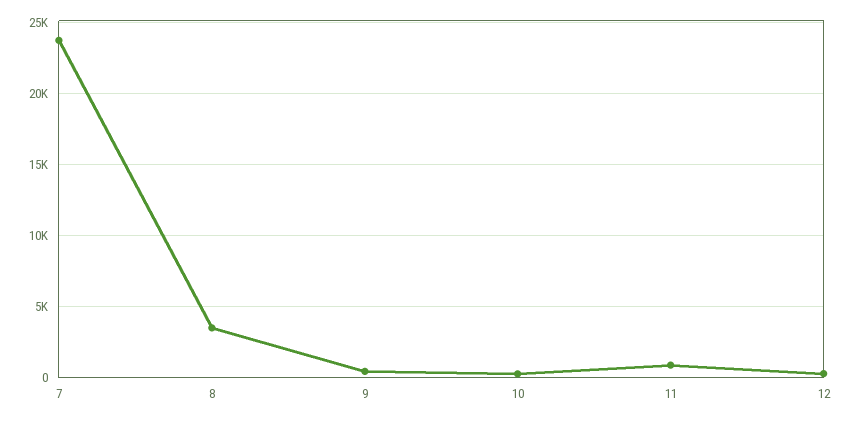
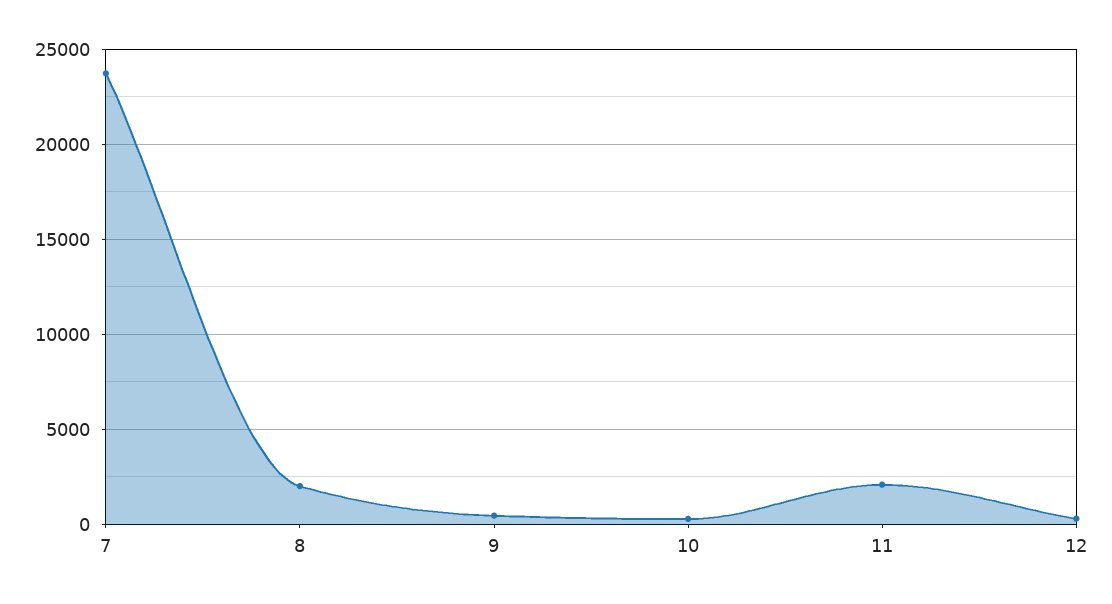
  {
    "7": 23500,
-   "8": 3500,
+   "8": 2000,
    "9": 500,
    "10": 500,
-   "11": 1000,
+   "11": 2000,
    "12": 500
  }

